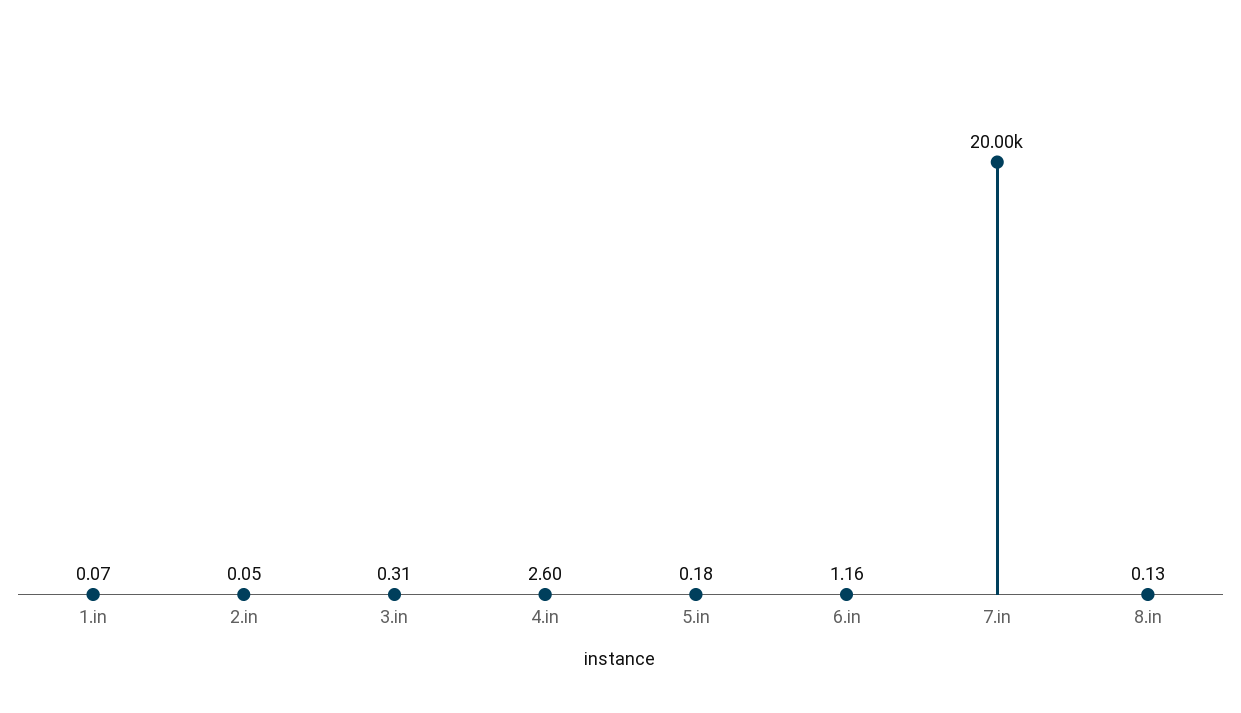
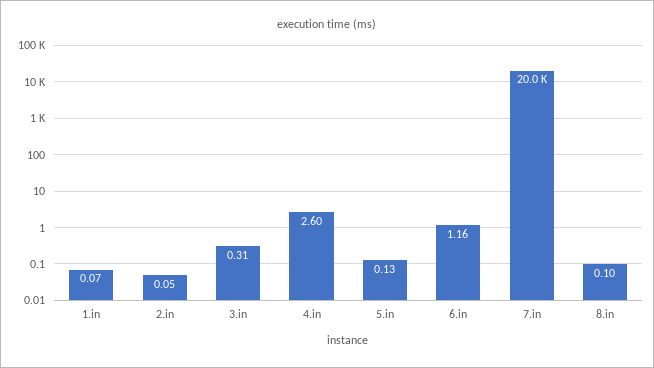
  {
    "1.in": 0.07,
    "2.in": 0.05,
    "3.in": 0.31,
    "4.in": 2.6,
-   "5.in": 0.18,
+   "5.in": 0.13,
    "6.in": 1.16,
    "7.in": 20000,
-   "8.in": 0.13
+   "8.in": 0.1
  }

